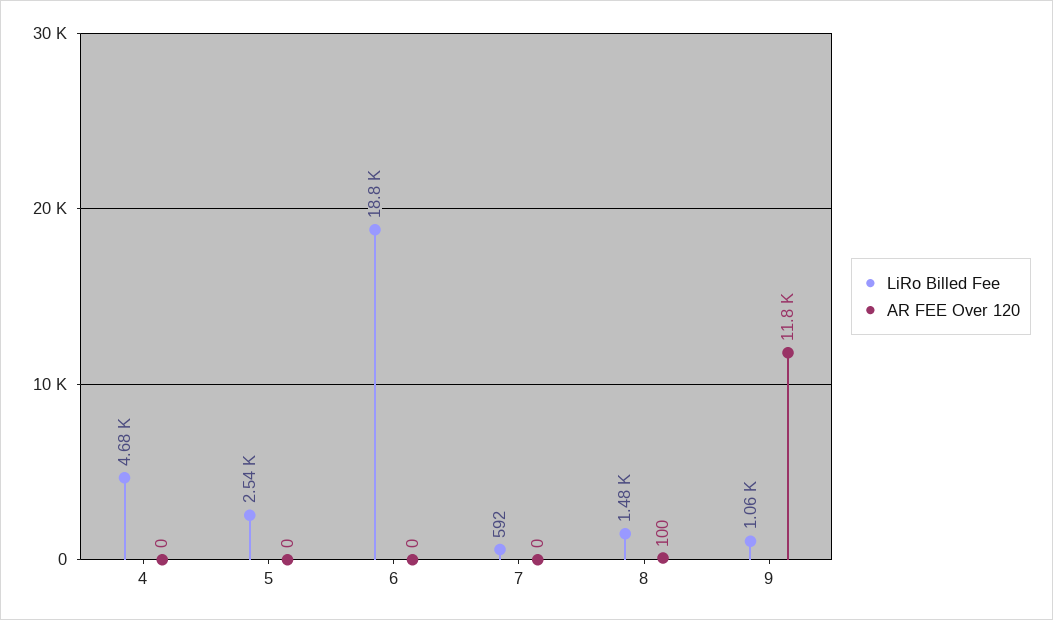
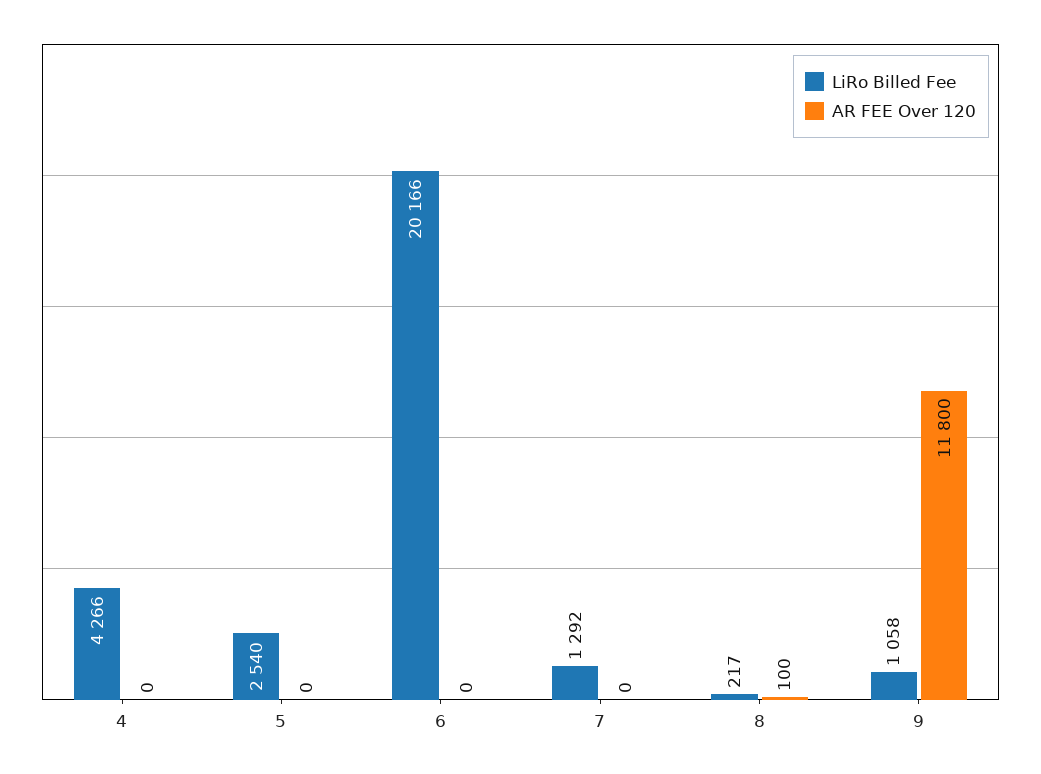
  {
    "LiRo Billed Fee": {
-     "4": 4680,
+     "4": 4266,
      "5": 2540,
-     "6": 18800,
+     "6": 20166,
-     "7": 592,
+     "7": 1292,
-     "8": 1480,
+     "8": 217,
      "9": 1058
    },
    "AR FEE Over 120": {
      "4": 0,
      "5": 0,
      "6": 0,
      "7": 0,
      "8": 100,
      "9": 11800
    }
  }

